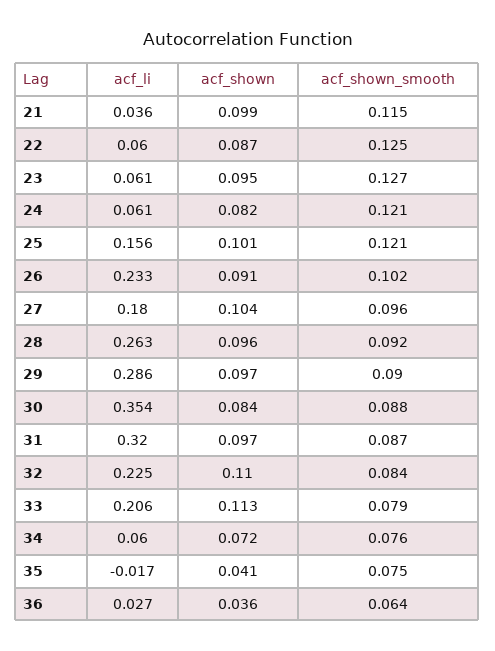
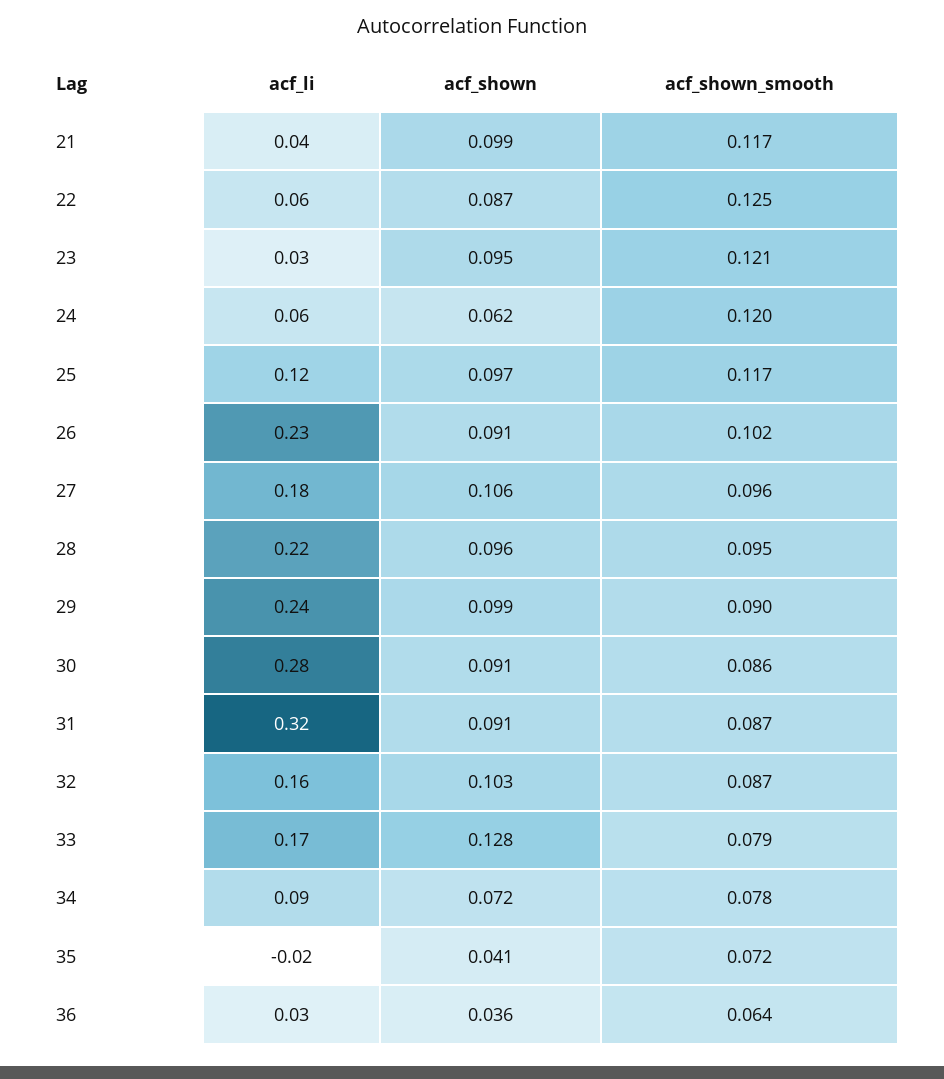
  {
    "acf_li": {
      "21": 0.036,
      "22": 0.06,
-     "23": 0.061,
+     "23": 0.03,
      "24": 0.061,
-     "25": 0.156,
+     "25": 0.12,
      "26": 0.233,
      "27": 0.18,
-     "28": 0.263,
+     "28": 0.22,
-     "29": 0.286,
+     "29": 0.24,
-     "30": 0.354,
+     "30": 0.28,
      "31": 0.32,
-     "32": 0.225,
+     "32": 0.16,
-     "33": 0.206,
+     "33": 0.17,
-     "34": 0.06,
+     "34": 0.09,
      "35": -0.017,
      "36": 0.027
    },
    "acf_shown": {
      "21": 0.099,
      "22": 0.087,
      "23": 0.095,
-     "24": 0.082,
+     "24": 0.062,
-     "25": 0.101,
+     "25": 0.097,
      "26": 0.091,
-     "27": 0.104,
+     "27": 0.106,
      "28": 0.096,
-     "29": 0.097,
+     "29": 0.099,
-     "30": 0.084,
+     "30": 0.091,
-     "31": 0.097,
+     "31": 0.091,
-     "32": 0.11,
+     "32": 0.103,
-     "33": 0.113,
+     "33": 0.128,
      "34": 0.072,
      "35": 0.041,
      "36": 0.036
    },
    "acf_shown_smooth": {
-     "21": 0.115,
+     "21": 0.117,
      "22": 0.125,
-     "23": 0.127,
+     "23": 0.121,
-     "24": 0.121,
+     "24": 0.12,
-     "25": 0.121,
+     "25": 0.117,
      "26": 0.102,
      "27": 0.096,
-     "28": 0.092,
+     "28": 0.095,
      "29": 0.09,
-     "30": 0.088,
+     "30": 0.086,
      "31": 0.087,
-     "32": 0.084,
+     "32": 0.087,
      "33": 0.079,
-     "34": 0.076,
+     "34": 0.078,
-     "35": 0.075,
+     "35": 0.072,
      "36": 0.064
    }
  }

